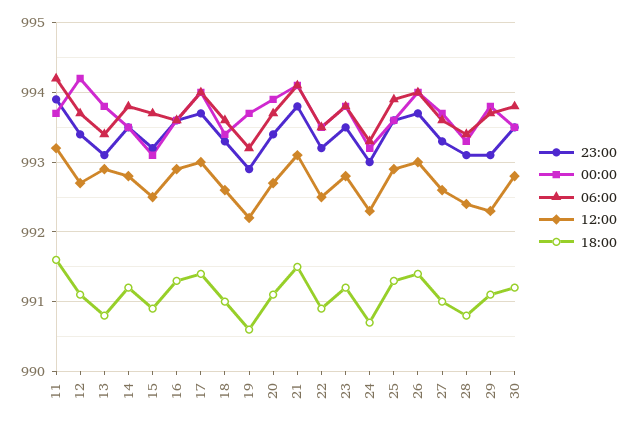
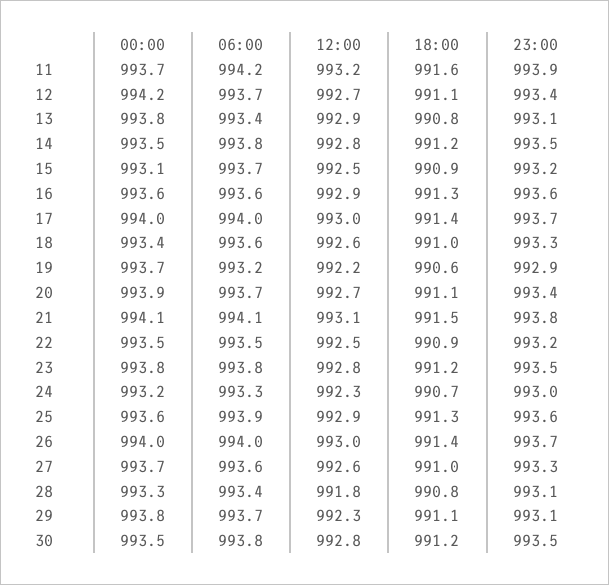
  {
    "23:00": {
      "11": 993.9,
      "12": 993.4,
      "13": 993.1,
      "14": 993.5,
      "15": 993.2,
      "16": 993.6,
      "17": 993.7,
      "18": 993.3,
      "19": 992.9,
      "20": 993.4,
      "21": 993.8,
      "22": 993.2,
      "23": 993.5,
      "24": 993,
      "25": 993.6,
      "26": 993.7,
      "27": 993.3,
      "28": 993.1,
      "29": 993.1,
      "30": 993.5
    },
    "00:00": {
      "11": 993.7,
      "12": 994.2,
      "13": 993.8,
      "14": 993.5,
      "15": 993.1,
      "16": 993.6,
      "17": 994,
      "18": 993.4,
      "19": 993.7,
      "20": 993.9,
      "21": 994.1,
      "22": 993.5,
      "23": 993.8,
      "24": 993.2,
      "25": 993.6,
      "26": 994,
      "27": 993.7,
      "28": 993.3,
      "29": 993.8,
      "30": 993.5
    },
    "06:00": {
      "11": 994.2,
      "12": 993.7,
      "13": 993.4,
      "14": 993.8,
      "15": 993.7,
      "16": 993.6,
      "17": 994,
      "18": 993.6,
      "19": 993.2,
      "20": 993.7,
      "21": 994.1,
      "22": 993.5,
      "23": 993.8,
      "24": 993.3,
      "25": 993.9,
      "26": 994,
      "27": 993.6,
      "28": 993.4,
      "29": 993.7,
      "30": 993.8
    },
    "12:00": {
      "11": 993.2,
      "12": 992.7,
      "13": 992.9,
      "14": 992.8,
      "15": 992.5,
      "16": 992.9,
      "17": 993,
      "18": 992.6,
      "19": 992.2,
      "20": 992.7,
      "21": 993.1,
      "22": 992.5,
      "23": 992.8,
      "24": 992.3,
      "25": 992.9,
      "26": 993,
      "27": 992.6,
-     "28": 992.4,
+     "28": 991.8,
      "29": 992.3,
      "30": 992.8
    },
    "18:00": {
      "11": 991.6,
      "12": 991.1,
      "13": 990.8,
      "14": 991.2,
      "15": 990.9,
      "16": 991.3,
      "17": 991.4,
      "18": 991,
      "19": 990.6,
      "20": 991.1,
      "21": 991.5,
      "22": 990.9,
      "23": 991.2,
      "24": 990.7,
      "25": 991.3,
      "26": 991.4,
      "27": 991,
      "28": 990.8,
      "29": 991.1,
      "30": 991.2
    }
  }

